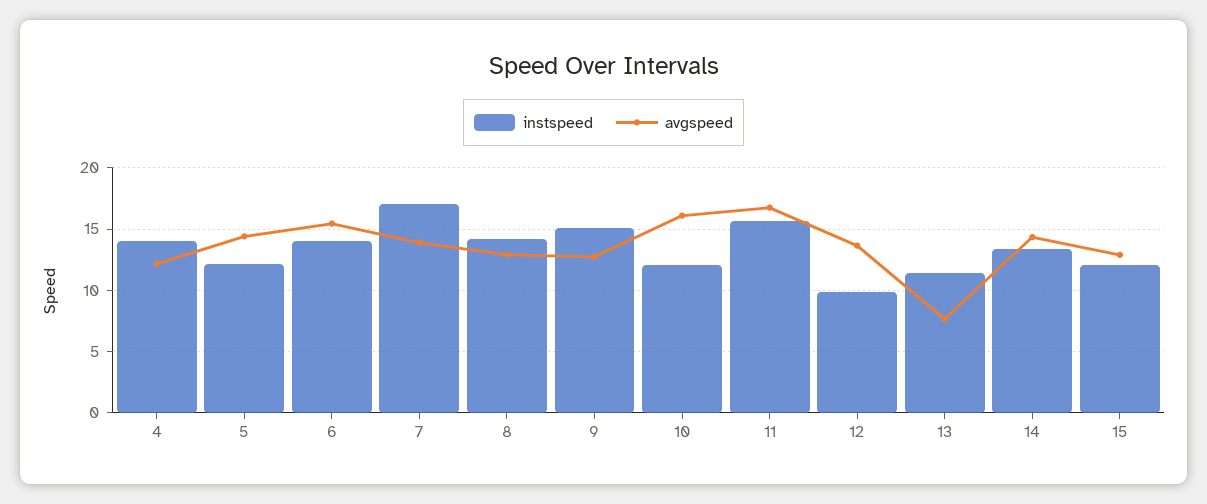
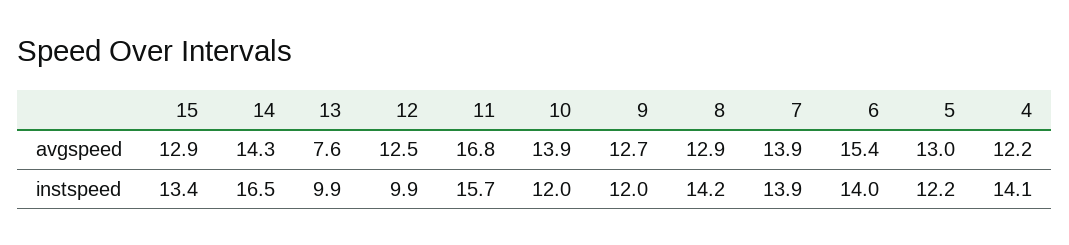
  {
    "instspeed": {
      "4": 14.1,
      "5": 12.2,
      "6": 14,
-     "7": 17,
+     "7": 13.9,
      "8": 14.2,
-     "9": 15,
+     "9": 12,
      "10": 12,
      "11": 15.7,
      "12": 9.9,
-     "13": 11.5,
+     "13": 9.9,
-     "14": 13.5,
+     "14": 16.5,
-     "15": 12
+     "15": 13.4
    },
    "avgspeed": {
      "4": 12.2,
-     "5": 14.5,
+     "5": 13,
      "6": 15.4,
      "7": 13.9,
      "8": 12.9,
      "9": 12.7,
-     "10": 16,
+     "10": 13.9,
      "11": 16.8,
-     "12": 13.5,
+     "12": 12.5,
      "13": 7.6,
      "14": 14.3,
      "15": 12.9
    }
  }

